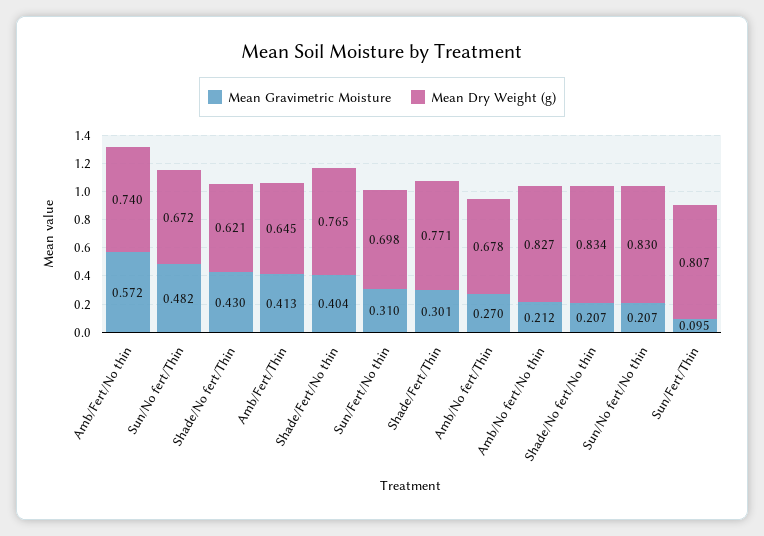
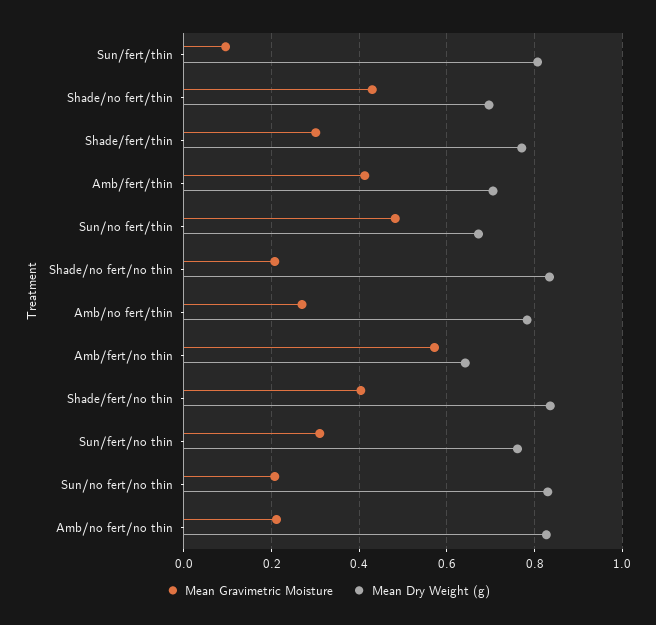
  {
    "Mean Gravimetric Moisture": {
      "Amb/Fert/No thin": 0.572,
      "Sun/No fert/Thin": 0.482,
      "Shade/No fert/Thin": 0.43,
      "Amb/Fert/Thin": 0.413,
      "Shade/Fert/No thin": 0.404,
      "Sun/Fert/No thin": 0.31,
      "Shade/Fert/Thin": 0.301,
      "Amb/No fert/Thin": 0.27,
      "Amb/No fert/No thin": 0.212,
      "Shade/No fert/No thin": 0.207,
      "Sun/No fert/No thin": 0.207,
      "Sun/Fert/Thin": 0.095
    },
    "Mean Dry Weight (g)": {
-     "Amb/Fert/No thin": 0.74,
+     "Amb/Fert/No thin": 0.64,
      "Sun/No fert/Thin": 0.672,
-     "Shade/No fert/Thin": 0.621,
+     "Shade/No fert/Thin": 0.7,
-     "Amb/Fert/Thin": 0.645,
+     "Amb/Fert/Thin": 0.7,
-     "Shade/Fert/No thin": 0.765,
+     "Shade/Fert/No thin": 0.84,
-     "Sun/Fert/No thin": 0.698,
+     "Sun/Fert/No thin": 0.76,
      "Shade/Fert/Thin": 0.771,
-     "Amb/No fert/Thin": 0.678,
+     "Amb/No fert/Thin": 0.78,
      "Amb/No fert/No thin": 0.827,
      "Shade/No fert/No thin": 0.834,
      "Sun/No fert/No thin": 0.83,
      "Sun/Fert/Thin": 0.807
    }
  }

